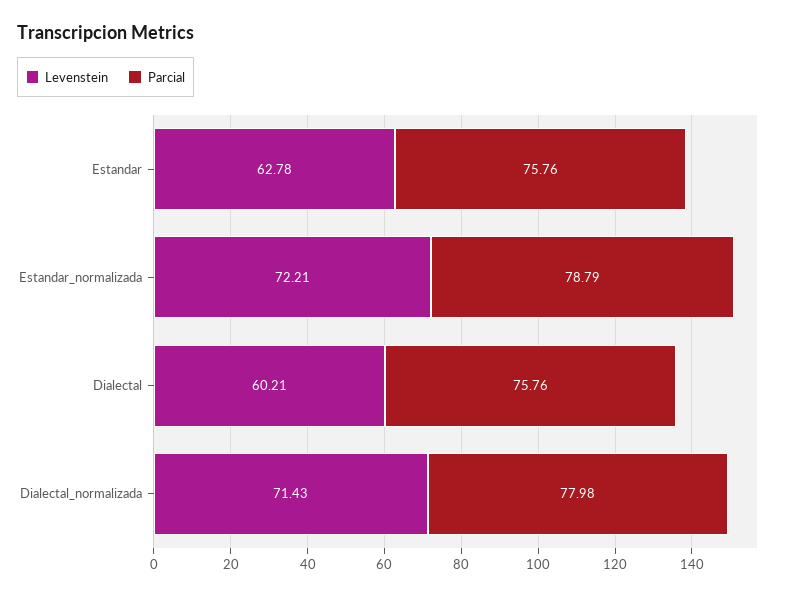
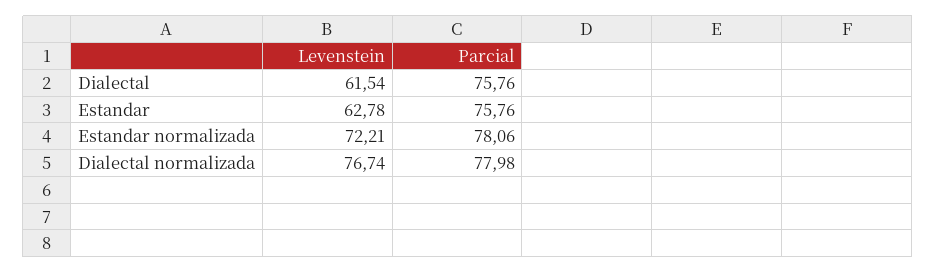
  {
    "Levenstein": {
      "Estandar": 62.78,
      "Estandar_normalizada": 72.21,
-     "Dialectal": 60.21,
+     "Dialectal": 61.54,
-     "Dialectal_normalizada": 71.43
+     "Dialectal_normalizada": 76.74
    },
    "Parcial": {
      "Estandar": 75.76,
-     "Estandar_normalizada": 78.79,
+     "Estandar_normalizada": 78.06,
      "Dialectal": 75.76,
      "Dialectal_normalizada": 77.98
    }
  }

